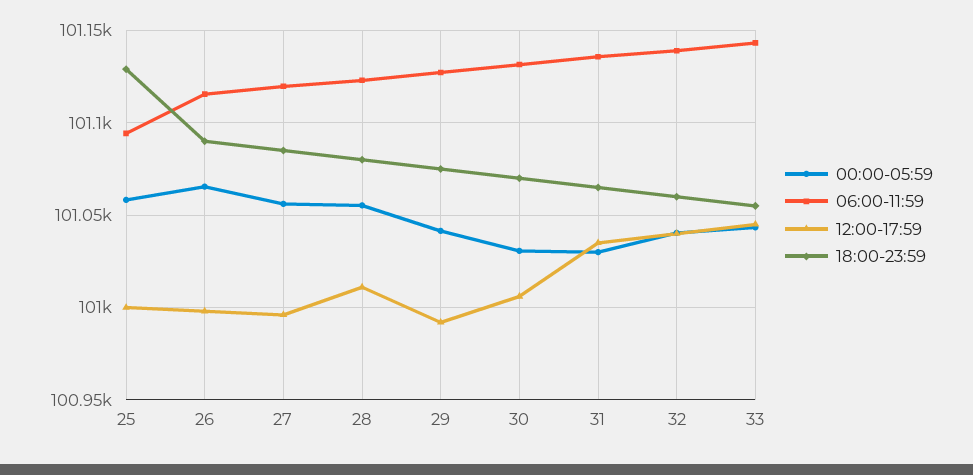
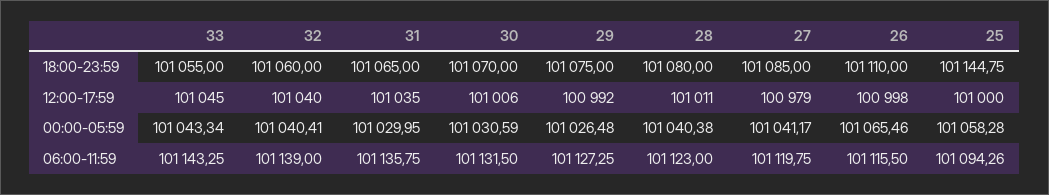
  {
    "00:00-05:59": {
      "25": 101058.28,
      "26": 101065.46,
-     "27": 101055,
+     "27": 101041.17,
-     "28": 101055,
+     "28": 101040.38,
-     "29": 101040,
+     "29": 101026.48,
      "30": 101030.59,
      "31": 101029.95,
      "32": 101040.41,
      "33": 101043.34
    },
    "06:00-11:59": {
      "25": 101094.26,
      "26": 101115.5,
      "27": 101119.75,
      "28": 101123,
      "29": 101127.25,
      "30": 101131.5,
      "31": 101135.75,
      "32": 101139,
      "33": 101143.25
    },
    "12:00-17:59": {
      "25": 101000,
      "26": 100998,
-     "27": 100995,
+     "27": 100979,
      "28": 101011,
      "29": 100992,
      "30": 101006,
      "31": 101035,
      "32": 101040,
      "33": 101045
    },
    "18:00-23:59": {
-     "25": 101130,
+     "25": 101144.75,
-     "26": 101090,
+     "26": 101110,
      "27": 101085,
      "28": 101080,
      "29": 101075,
      "30": 101070,
      "31": 101065,
      "32": 101060,
      "33": 101055
    }
  }

